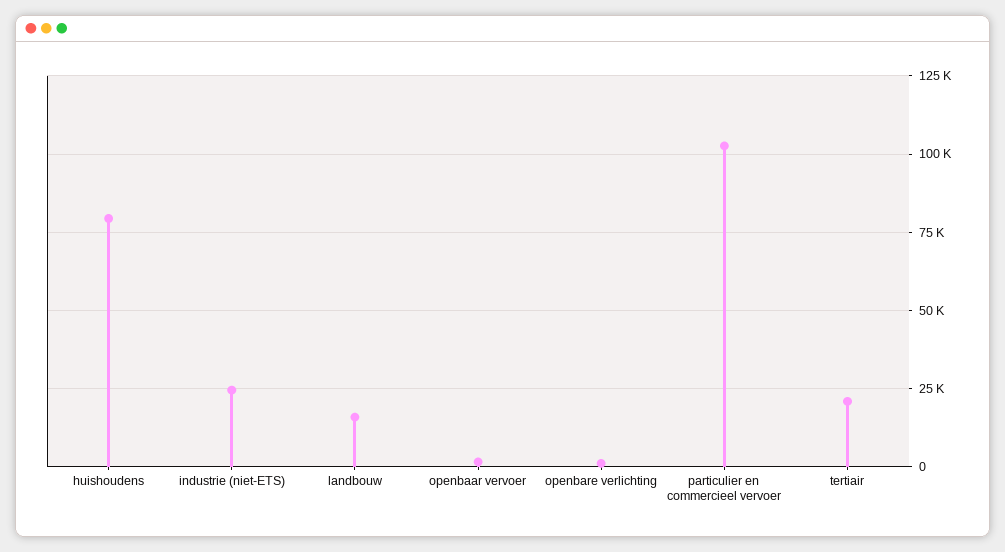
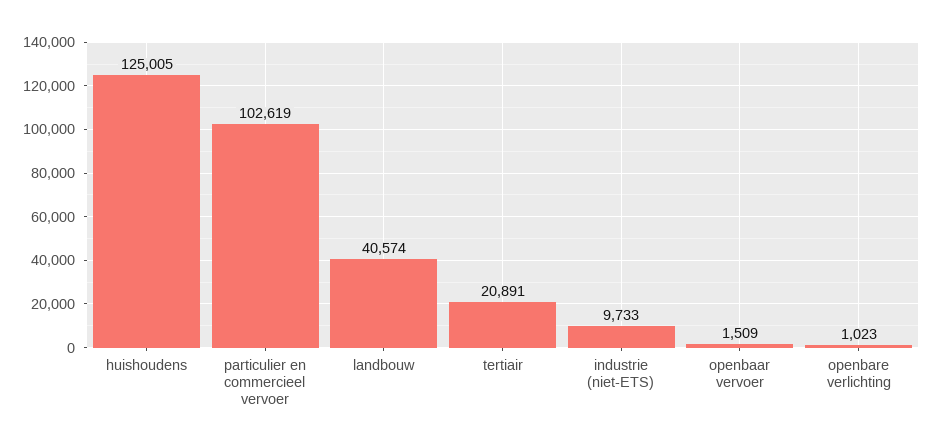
  {
-   "huishoudens": 80000,
+   "huishoudens": 125005,
-   "industrie (niet-ETS)": 25000,
+   "industrie (niet-ETS)": 9733,
-   "landbouw": 15000,
+   "landbouw": 40574,
    "openbaar vervoer": 1509,
    "openbare verlichting": 1023,
    "particulier en commercieel vervoer": 102619,
    "tertiair": 20891
  }

